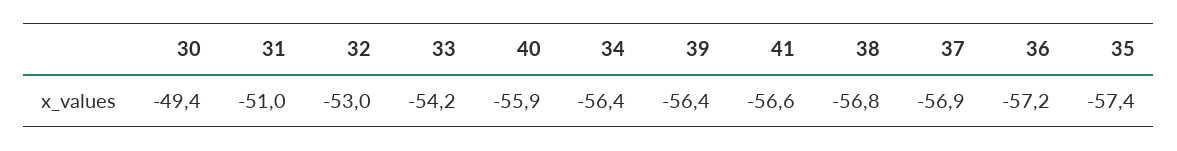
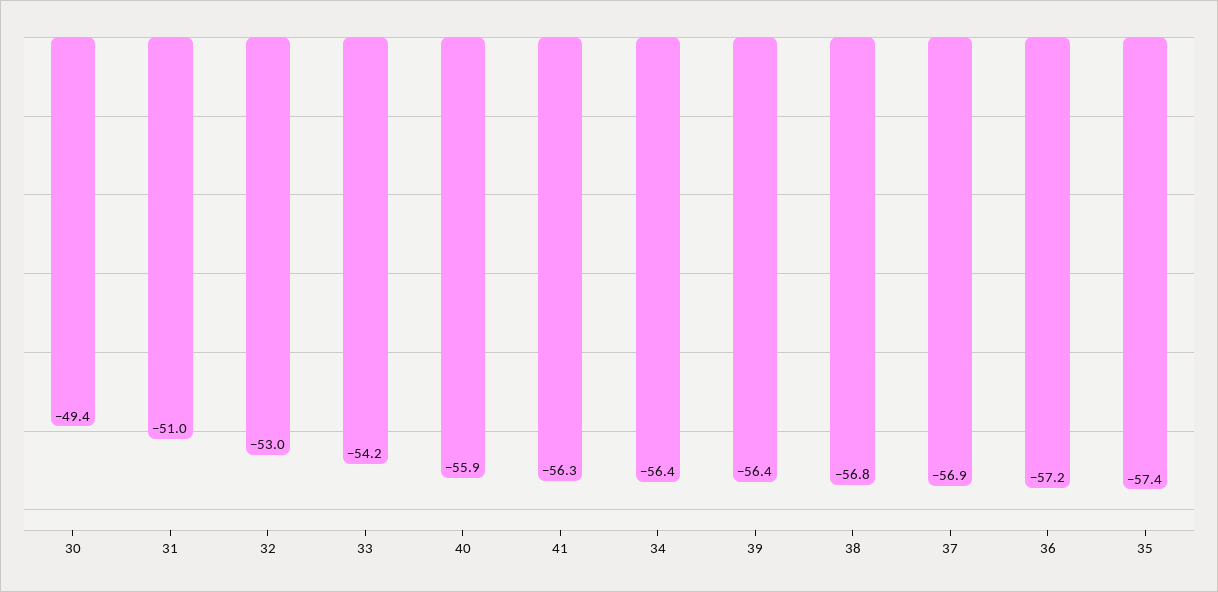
  {
    "30": -49.4,
    "31": -51,
    "32": -53,
    "33": -54.2,
    "40": -55.9,
    "34": -56.4,
    "39": -56.4,
-   "41": -56.6,
+   "41": -56.3,
    "38": -56.8,
    "37": -56.9,
    "36": -57.2,
    "35": -57.4
  }

